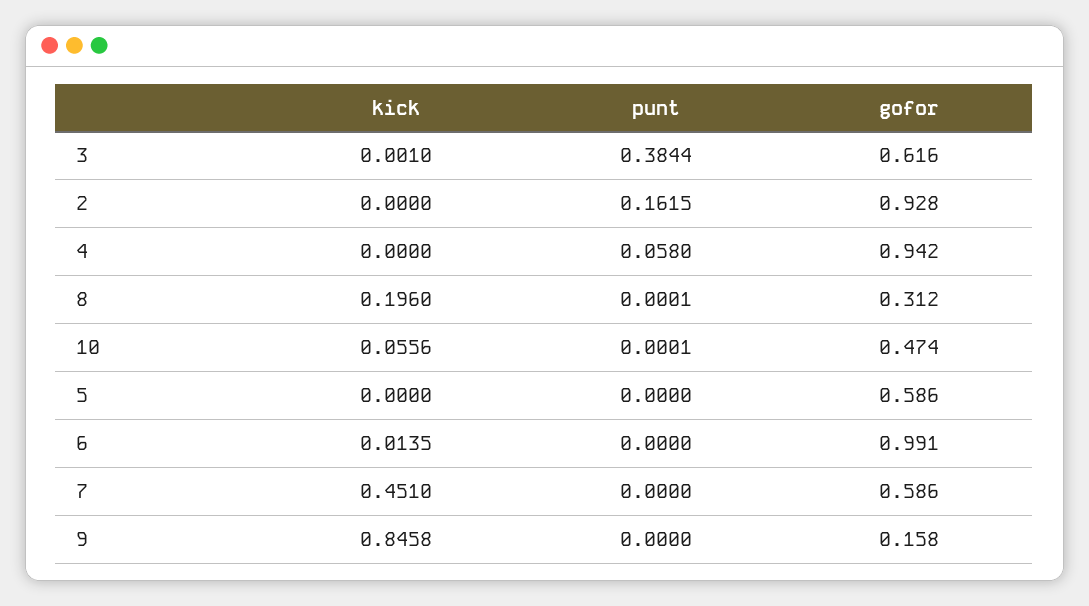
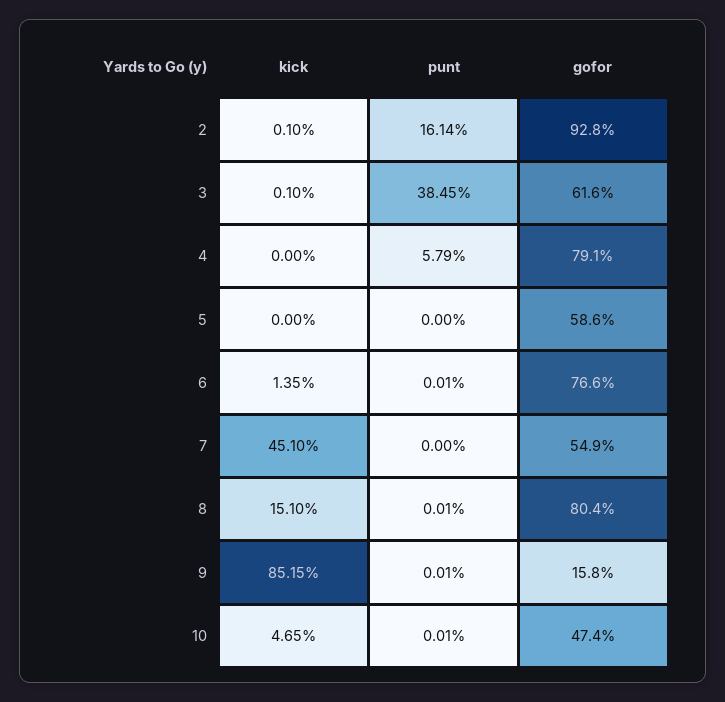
  {
    "kick": {
      "3": 0.001,
-     "2": 0,
+     "2": 0.001,
      "4": 0,
-     "8": 0.196,
+     "8": 0.151,
-     "10": 0.0556,
+     "10": 0.0465,
      "5": 0,
      "6": 0.0135,
      "7": 0.451,
-     "9": 0.8458
+     "9": 0.8515
    },
    "punt": {
-     "3": 0.3844,
+     "3": 0.3845,
-     "2": 0.1615,
+     "2": 0.1614,
-     "4": 0.058,
+     "4": 0.0579,
      "8": 0.0001,
      "10": 0.0001,
      "5": 0,
-     "6": 0,
+     "6": 0.0001,
      "7": 0,
-     "9": 0
+     "9": 0.0001
    },
    "gofor": {
      "3": 0.616,
      "2": 0.928,
-     "4": 0.942,
+     "4": 0.791,
-     "8": 0.312,
+     "8": 0.804,
      "10": 0.474,
      "5": 0.586,
-     "6": 0.991,
+     "6": 0.766,
-     "7": 0.586,
+     "7": 0.549,
      "9": 0.158
    }
  }

